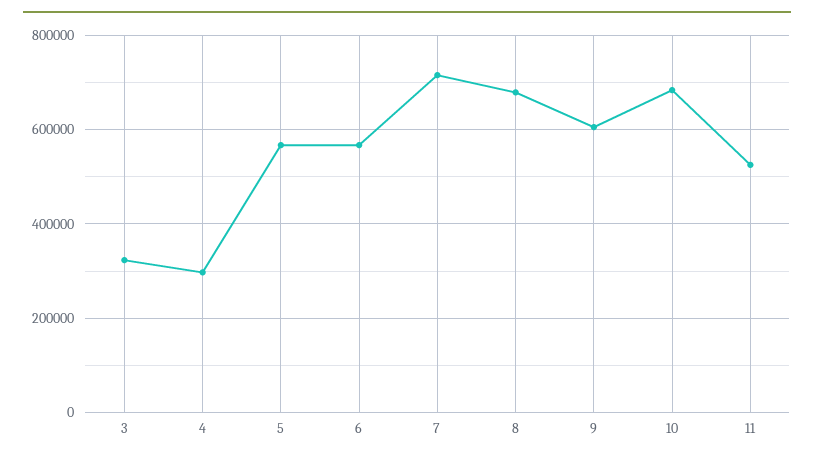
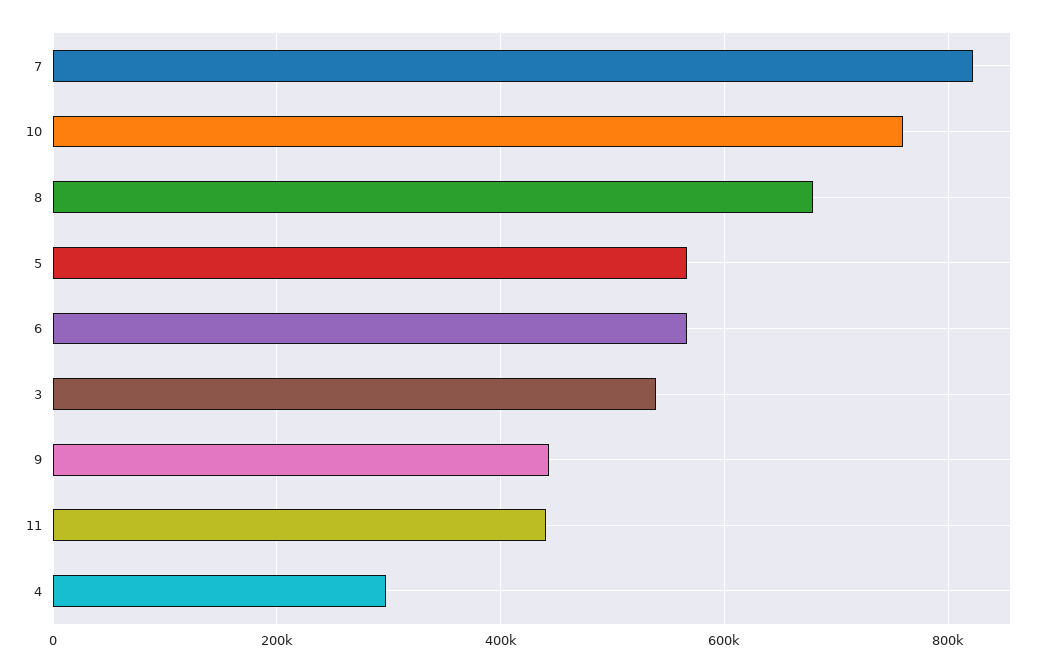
  {
-   "3": 320000,
+   "3": 540000,
    "4": 300000,
    "5": 560000,
    "6": 560000,
-   "7": 720000,
+   "7": 820000,
    "8": 680000,
-   "9": 600000,
+   "9": 440000,
-   "10": 680000,
+   "10": 760000,
-   "11": 520000
+   "11": 440000
  }

